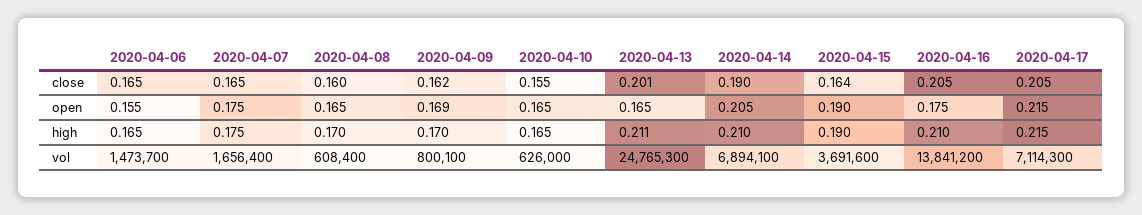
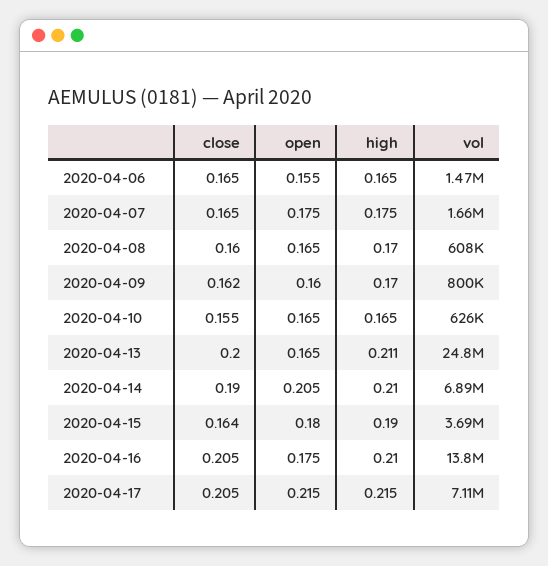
  {
    "2020-04-06": {
      "close": 0.165,
      "open": 0.155,
      "high": 0.165,
      "vol": 1473700
    },
    "2020-04-07": {
      "close": 0.165,
      "open": 0.175,
      "high": 0.175,
      "vol": 1656400
    },
    "2020-04-08": {
      "close": 0.16,
      "open": 0.165,
      "high": 0.17,
      "vol": 608400
    },
    "2020-04-09": {
      "close": 0.162,
-     "open": 0.169,
+     "open": 0.16,
      "high": 0.17,
      "vol": 800100
    },
    "2020-04-10": {
      "close": 0.155,
      "open": 0.165,
      "high": 0.165,
      "vol": 626000
    },
    "2020-04-13": {
-     "close": 0.201,
+     "close": 0.2,
      "open": 0.165,
      "high": 0.211,
      "vol": 24765300
    },
    "2020-04-14": {
      "close": 0.19,
      "open": 0.205,
      "high": 0.21,
      "vol": 6894100
    },
    "2020-04-15": {
      "close": 0.164,
-     "open": 0.19,
+     "open": 0.18,
      "high": 0.19,
      "vol": 3691600
    },
    "2020-04-16": {
      "close": 0.205,
      "open": 0.175,
      "high": 0.21,
      "vol": 13841200
    },
    "2020-04-17": {
      "close": 0.205,
      "open": 0.215,
      "high": 0.215,
      "vol": 7114300
    }
  }

